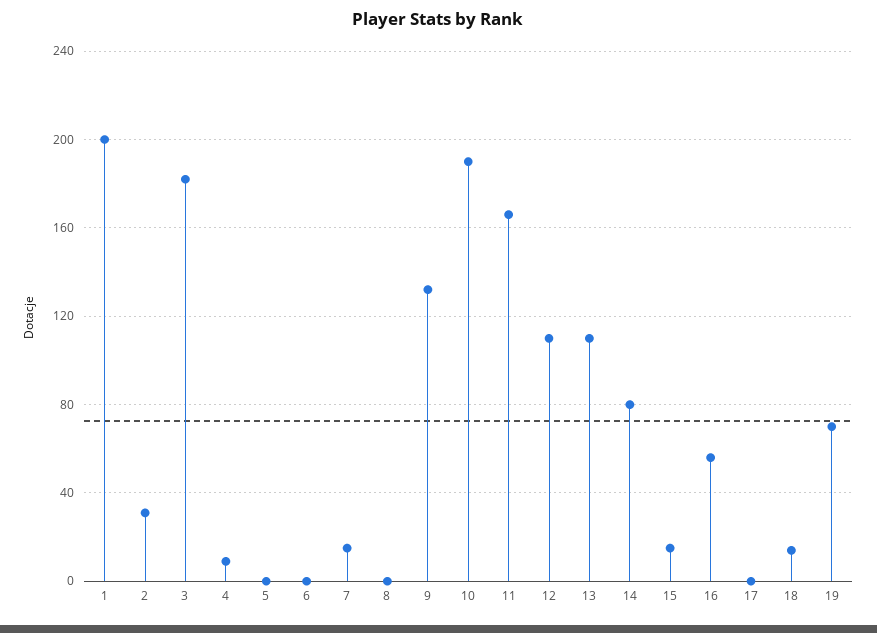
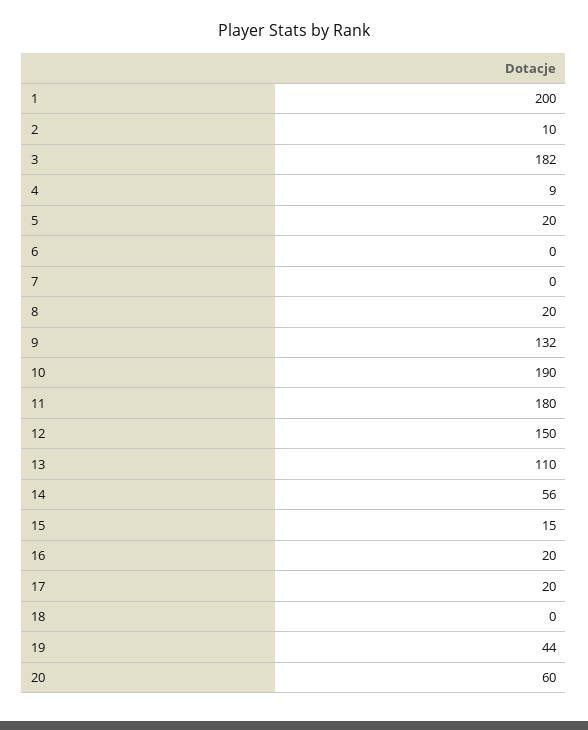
  {
    "1": 200,
-   "2": 30,
+   "2": 10,
    "3": 182,
    "4": 9,
-   "5": 0,
+   "5": 20,
    "6": 0,
-   "7": 15,
+   "7": 0,
-   "8": 0,
+   "8": 20,
    "9": 132,
    "10": 190,
-   "11": 165,
+   "11": 180,
-   "12": 110,
+   "12": 150,
    "13": 110,
-   "14": 80,
+   "14": 56,
    "15": 15,
-   "16": 55,
+   "16": 20,
-   "17": 0,
+   "17": 20,
-   "18": 15,
+   "18": 0,
-   "19": 70
+   "19": 44,
+   "20": 60
  }

